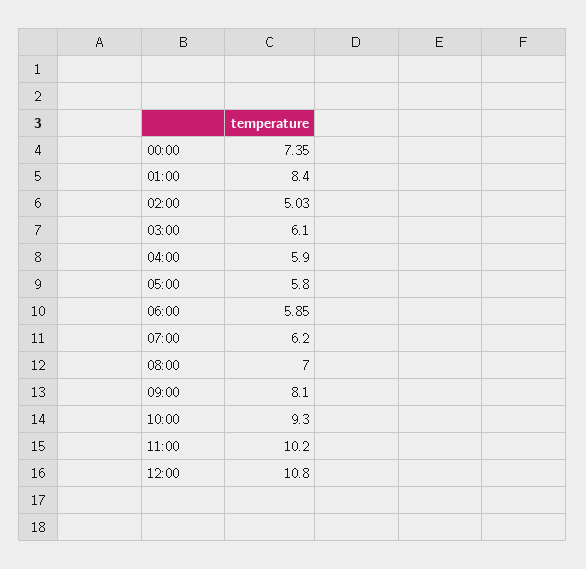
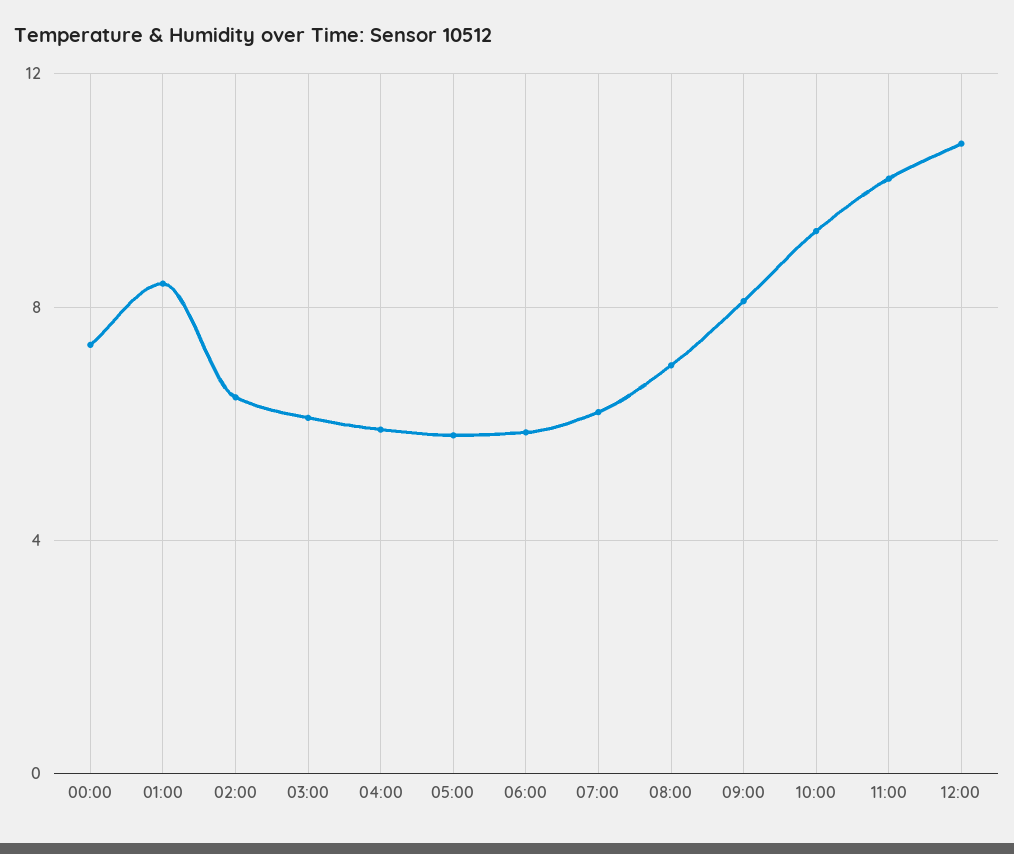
  {
    "00:00": 7.35,
    "01:00": 8.4,
-   "02:00": 5.03,
+   "02:00": 6.5,
    "03:00": 6.1,
    "04:00": 5.9,
    "05:00": 5.8,
    "06:00": 5.85,
    "07:00": 6.2,
    "08:00": 7,
    "09:00": 8.1,
    "10:00": 9.3,
    "11:00": 10.2,
    "12:00": 10.8
  }

